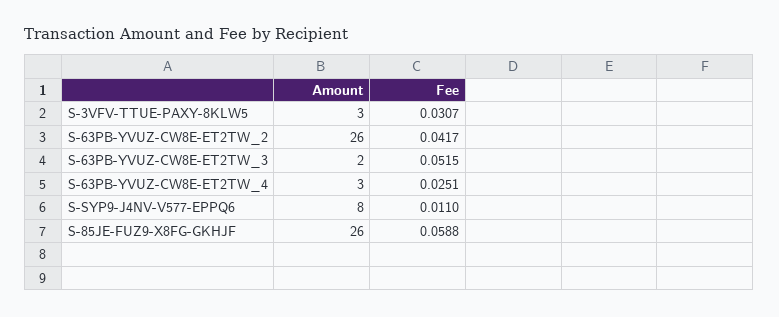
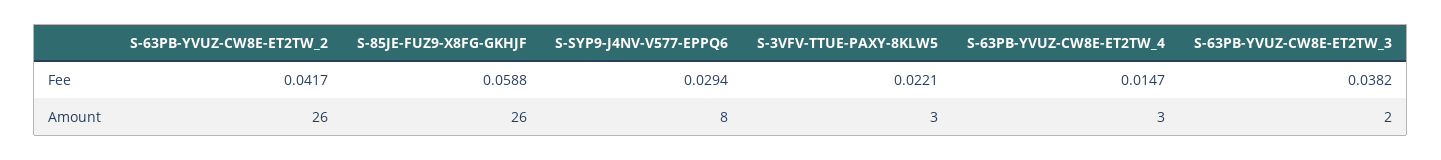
  {
    "Amount": {
      "S-3VFV-TTUE-PAXY-8KLW5": 3,
      "S-63PB-YVUZ-CW8E-ET2TW_2": 26,
      "S-63PB-YVUZ-CW8E-ET2TW_3": 2,
      "S-63PB-YVUZ-CW8E-ET2TW_4": 3,
      "S-SYP9-J4NV-V577-EPPQ6": 8,
      "S-85JE-FUZ9-X8FG-GKHJF": 26
    },
    "Fee": {
-     "S-3VFV-TTUE-PAXY-8KLW5": 0.0307,
+     "S-3VFV-TTUE-PAXY-8KLW5": 0.0221,
      "S-63PB-YVUZ-CW8E-ET2TW_2": 0.0417,
-     "S-63PB-YVUZ-CW8E-ET2TW_3": 0.0515,
+     "S-63PB-YVUZ-CW8E-ET2TW_3": 0.0382,
-     "S-63PB-YVUZ-CW8E-ET2TW_4": 0.0251,
+     "S-63PB-YVUZ-CW8E-ET2TW_4": 0.0147,
-     "S-SYP9-J4NV-V577-EPPQ6": 0.011,
+     "S-SYP9-J4NV-V577-EPPQ6": 0.0294,
      "S-85JE-FUZ9-X8FG-GKHJF": 0.0588
    }
  }

